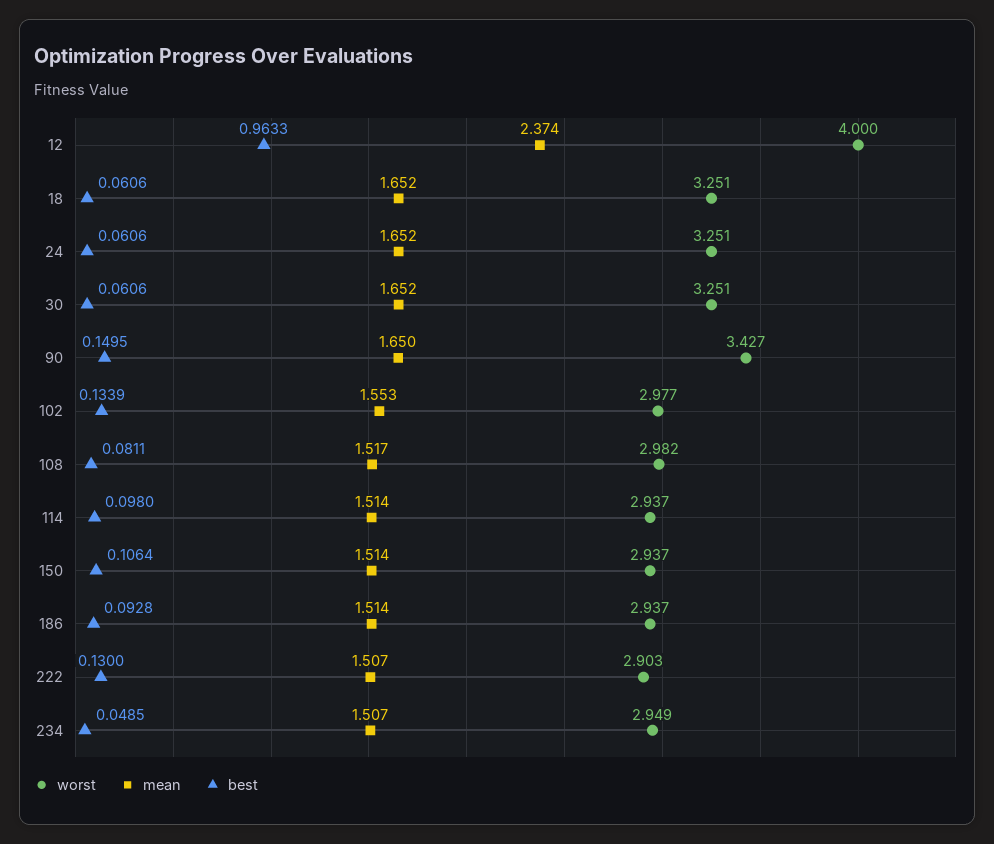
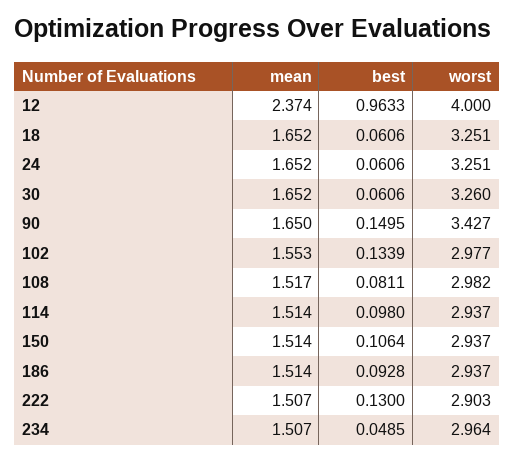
  {
    "worst": {
      "12": 4,
      "18": 3.251,
      "24": 3.251,
-     "30": 3.251,
+     "30": 3.26,
      "90": 3.427,
      "102": 2.977,
      "108": 2.982,
      "114": 2.937,
      "150": 2.937,
      "186": 2.937,
      "222": 2.903,
-     "234": 2.949
+     "234": 2.964
    },
    "mean": {
      "12": 2.374,
      "18": 1.652,
      "24": 1.652,
      "30": 1.652,
      "90": 1.65,
      "102": 1.553,
      "108": 1.517,
      "114": 1.514,
      "150": 1.514,
      "186": 1.514,
      "222": 1.507,
      "234": 1.507
    },
    "best": {
      "12": 0.9633,
      "18": 0.0606,
      "24": 0.0606,
      "30": 0.0606,
      "90": 0.1495,
      "102": 0.1339,
      "108": 0.0811,
      "114": 0.098,
      "150": 0.1064,
      "186": 0.0928,
      "222": 0.13,
      "234": 0.0485
    }
  }

